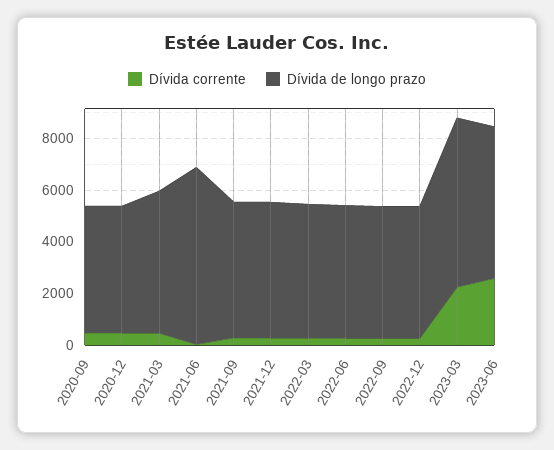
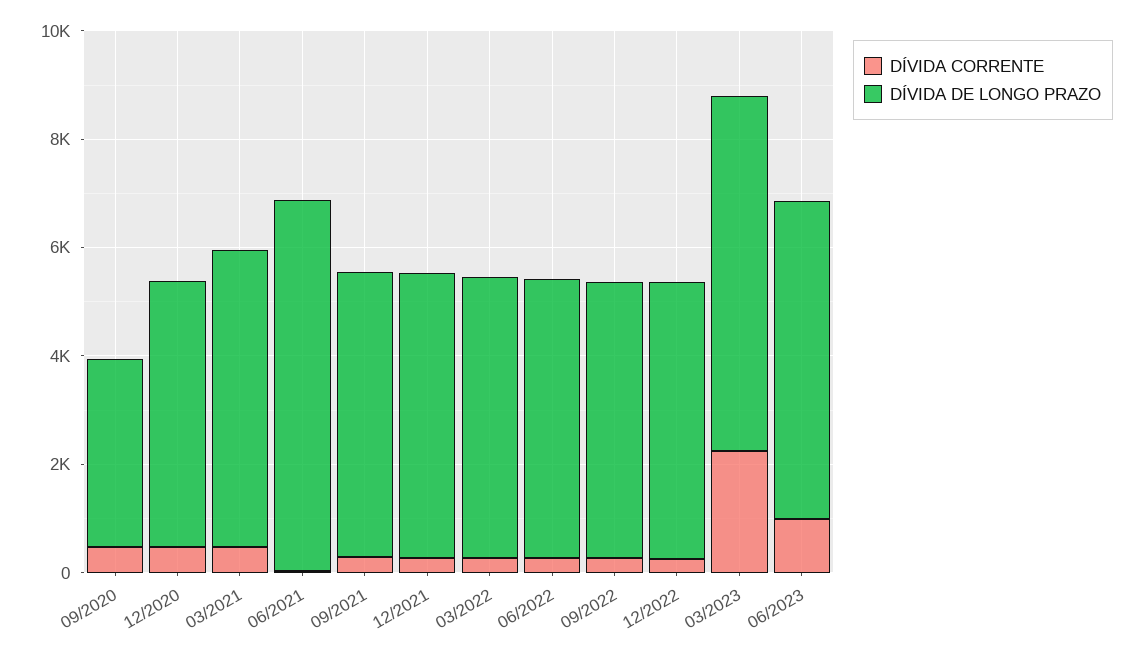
  {
    "Dívida corrente": {
      "2020-09": 500,
      "2020-12": 500,
      "2021-03": 500,
      "2021-06": 0,
      "2021-09": 500,
      "2021-12": 500,
      "2022-03": 500,
      "2022-06": 500,
      "2022-09": 500,
      "2022-12": 500,
      "2023-03": 2000,
-     "2023-06": 2500
+     "2023-06": 1000
    },
    "Dívida de longo prazo": {
-     "2020-09": 5000,
+     "2020-09": 3500,
      "2020-12": 5000,
      "2021-03": 5500,
      "2021-06": 7000,
      "2021-09": 5500,
      "2021-12": 5500,
      "2022-03": 5000,
      "2022-06": 5000,
      "2022-09": 5000,
      "2022-12": 5000,
      "2023-03": 6500,
      "2023-06": 6000
    }
  }

